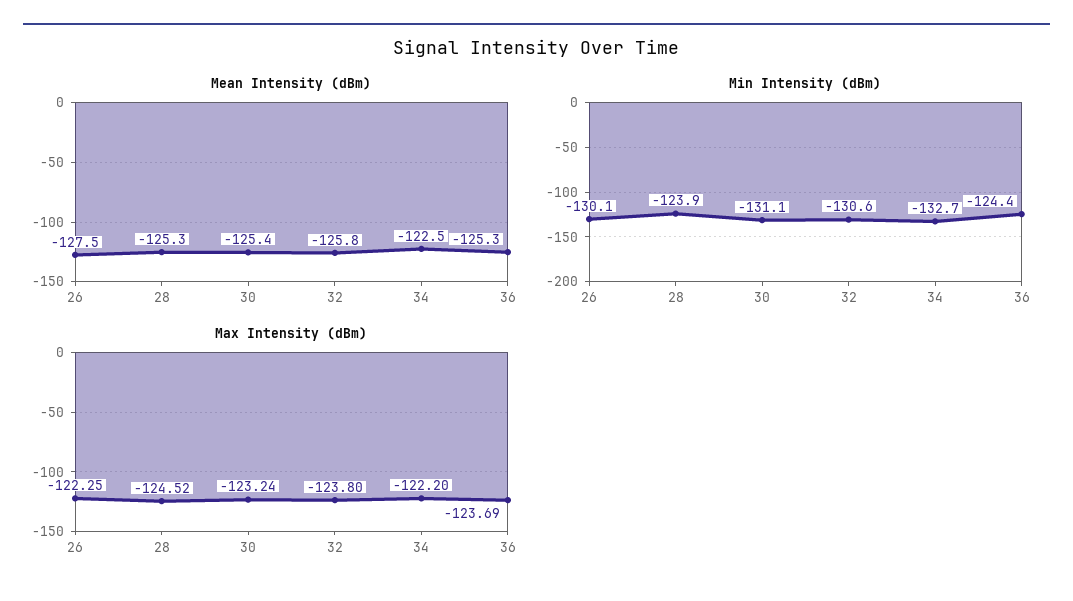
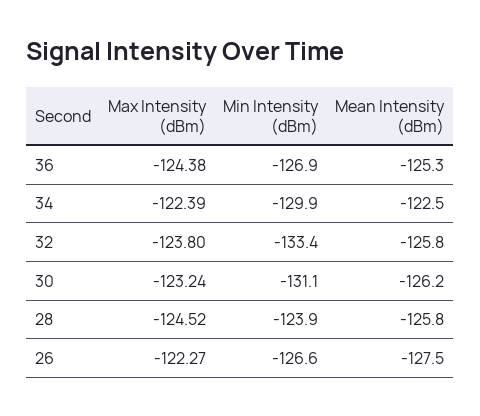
  {
    "Mean Intensity (dBm)": {
      "26": -127.5,
-     "28": -125.3,
+     "28": -125.8,
-     "30": -125.4,
+     "30": -126.2,
      "32": -125.8,
      "34": -122.5,
      "36": -125.3
    },
    "Min Intensity (dBm)": {
-     "26": -130.1,
+     "26": -126.6,
      "28": -123.9,
      "30": -131.1,
-     "32": -130.6,
+     "32": -133.4,
-     "34": -132.7,
+     "34": -129.9,
-     "36": -124.4
+     "36": -126.9
    },
    "Max Intensity (dBm)": {
-     "26": -122.25,
+     "26": -122.27,
      "28": -124.52,
      "30": -123.24,
      "32": -123.8,
-     "34": -122.2,
+     "34": -122.39,
-     "36": -123.69
+     "36": -124.38
    }
  }

